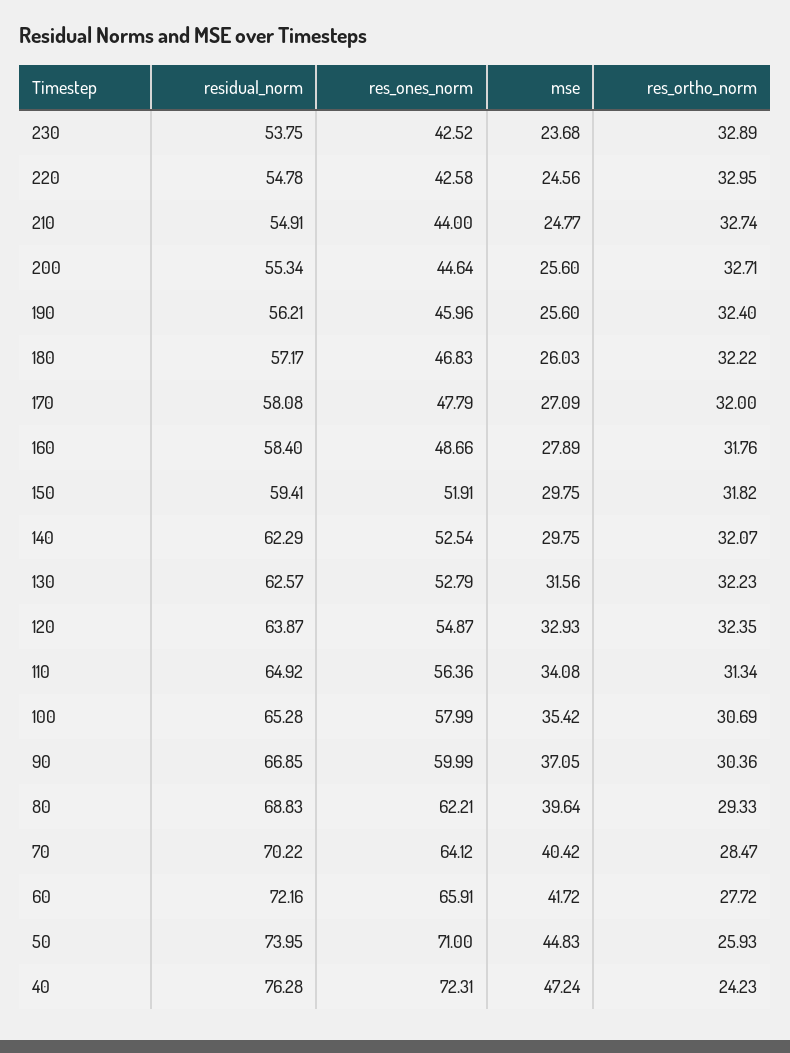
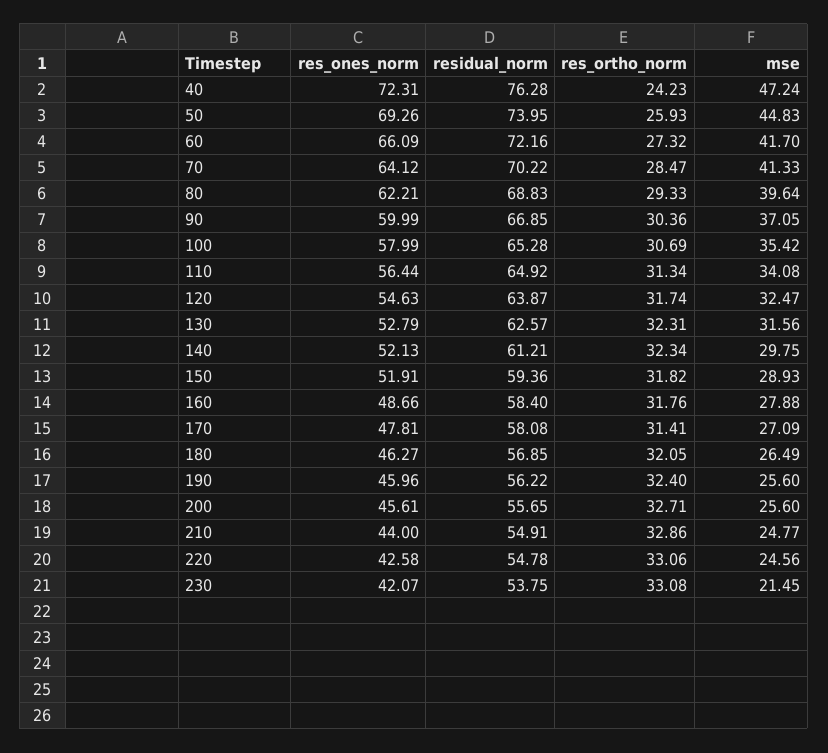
  {
    "residual_norm": {
      "230": 53.75,
      "220": 54.78,
      "210": 54.91,
-     "200": 55.34,
+     "200": 55.65,
-     "190": 56.21,
+     "190": 56.22,
-     "180": 57.17,
+     "180": 56.85,
      "170": 58.08,
      "160": 58.4,
-     "150": 59.41,
+     "150": 59.36,
-     "140": 62.29,
+     "140": 61.21,
      "130": 62.57,
      "120": 63.87,
      "110": 64.92,
      "100": 65.28,
      "90": 66.85,
      "80": 68.83,
      "70": 70.22,
      "60": 72.16,
      "50": 73.95,
      "40": 76.28
    },
    "res_ones_norm": {
-     "230": 42.52,
+     "230": 42.07,
      "220": 42.58,
      "210": 44,
-     "200": 44.64,
+     "200": 45.61,
      "190": 45.96,
-     "180": 46.83,
+     "180": 46.27,
-     "170": 47.79,
+     "170": 47.81,
      "160": 48.66,
      "150": 51.91,
-     "140": 52.54,
+     "140": 52.13,
      "130": 52.79,
-     "120": 54.87,
+     "120": 54.63,
-     "110": 56.36,
+     "110": 56.44,
      "100": 57.99,
      "90": 59.99,
      "80": 62.21,
      "70": 64.12,
-     "60": 65.91,
+     "60": 66.09,
-     "50": 71,
+     "50": 69.26,
      "40": 72.31
    },
    "mse": {
-     "230": 23.68,
+     "230": 21.45,
      "220": 24.56,
      "210": 24.77,
      "200": 25.6,
      "190": 25.6,
-     "180": 26.03,
+     "180": 26.49,
      "170": 27.09,
-     "160": 27.89,
+     "160": 27.88,
-     "150": 29.75,
+     "150": 28.93,
      "140": 29.75,
      "130": 31.56,
-     "120": 32.93,
+     "120": 32.47,
      "110": 34.08,
      "100": 35.42,
      "90": 37.05,
      "80": 39.64,
-     "70": 40.42,
+     "70": 41.33,
-     "60": 41.72,
+     "60": 41.7,
      "50": 44.83,
      "40": 47.24
    },
    "res_ortho_norm": {
-     "230": 32.89,
+     "230": 33.08,
-     "220": 32.95,
+     "220": 33.06,
-     "210": 32.74,
+     "210": 32.86,
      "200": 32.71,
      "190": 32.4,
-     "180": 32.22,
+     "180": 32.05,
-     "170": 32,
+     "170": 31.41,
      "160": 31.76,
      "150": 31.82,
-     "140": 32.07,
+     "140": 32.34,
-     "130": 32.23,
+     "130": 32.31,
-     "120": 32.35,
+     "120": 31.74,
      "110": 31.34,
      "100": 30.69,
      "90": 30.36,
      "80": 29.33,
      "70": 28.47,
-     "60": 27.72,
+     "60": 27.32,
      "50": 25.93,
      "40": 24.23
    }
  }

